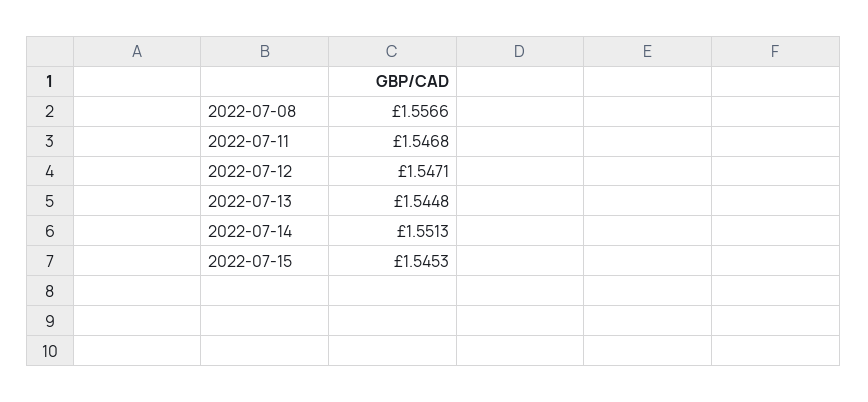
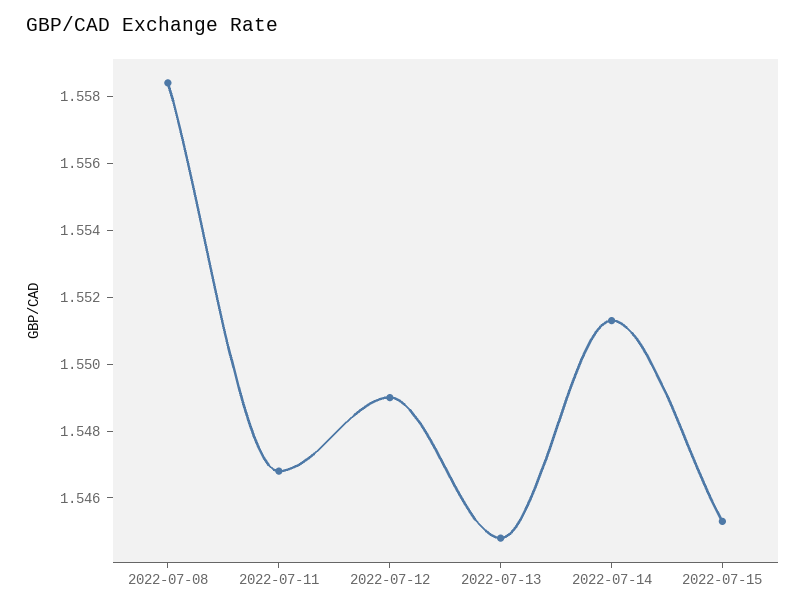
  {
-   "2022-07-08": 1.5566,
+   "2022-07-08": 1.5585,
    "2022-07-11": 1.5468,
-   "2022-07-12": 1.5471,
+   "2022-07-12": 1.549,
    "2022-07-13": 1.5448,
    "2022-07-14": 1.5513,
    "2022-07-15": 1.5453
  }

